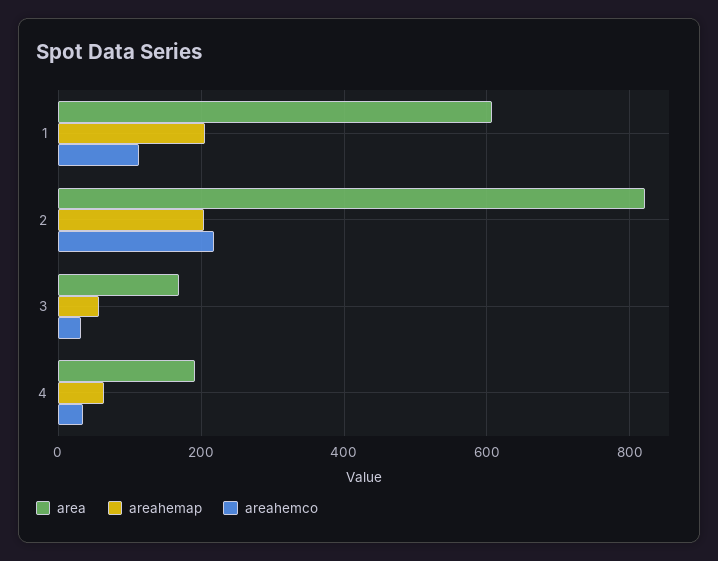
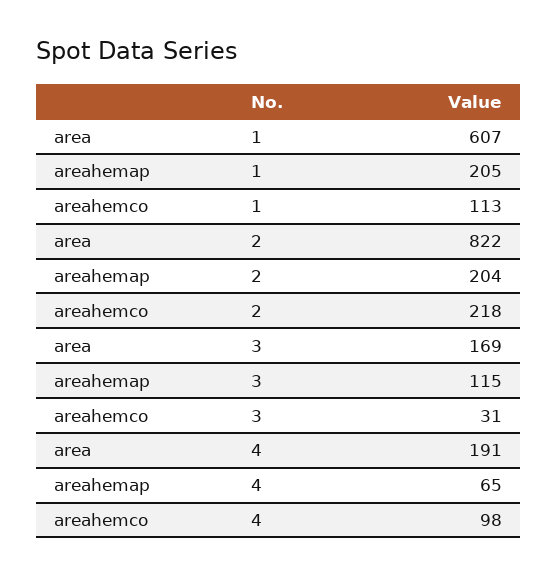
  {
    "area": {
      "1": 607,
      "2": 822,
      "3": 169,
      "4": 191
    },
    "areahemap": {
      "1": 205,
      "2": 204,
-     "3": 60,
+     "3": 115,
      "4": 65
    },
    "areahemco": {
      "1": 113,
      "2": 218,
      "3": 31,
-     "4": 40
+     "4": 98
    }
  }

